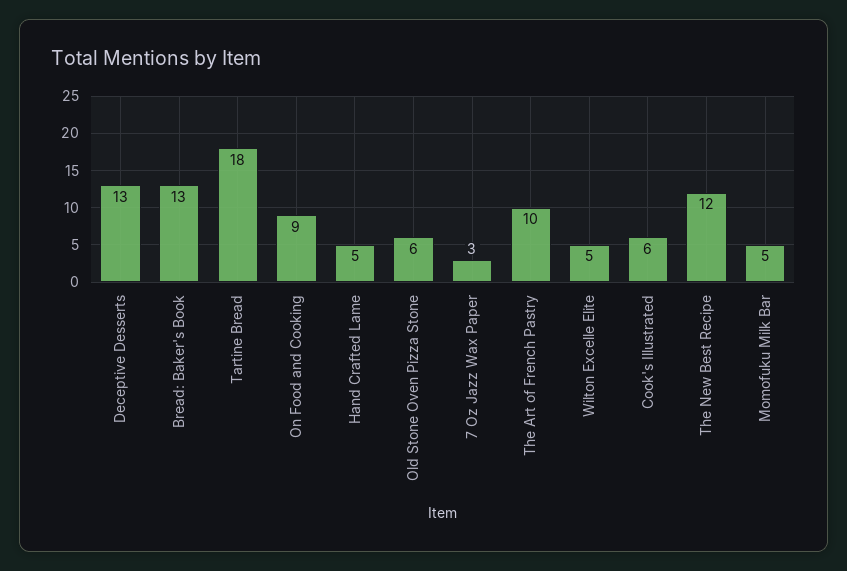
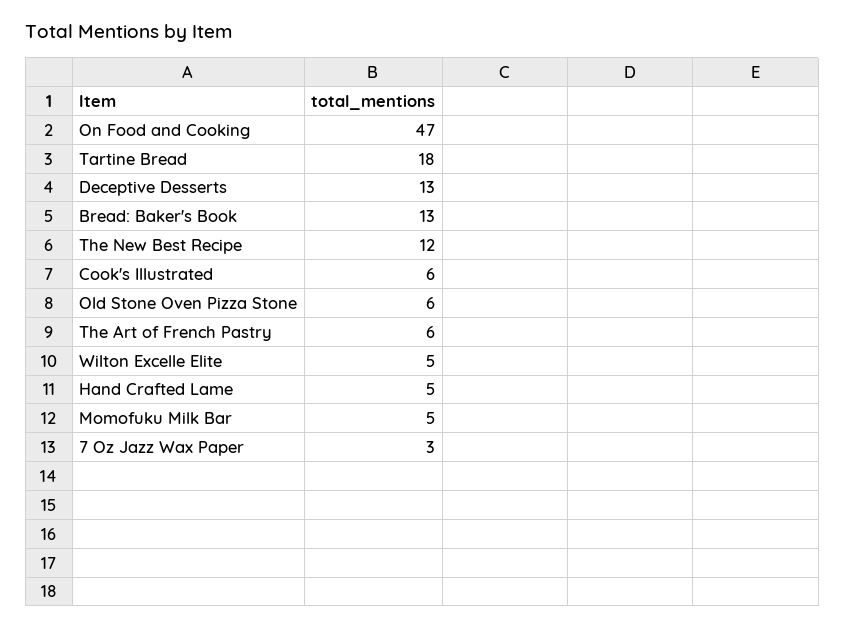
  {
    "Deceptive Desserts": 13,
    "Bread: Baker's Book": 13,
    "Tartine Bread": 18,
-   "On Food and Cooking": 9,
+   "On Food and Cooking": 47,
    "Hand Crafted Lame": 5,
    "Old Stone Oven Pizza Stone": 6,
    "7 Oz Jazz Wax Paper": 3,
-   "The Art of French Pastry": 10,
+   "The Art of French Pastry": 6,
    "Wilton Excelle Elite": 5,
    "Cook's Illustrated": 6,
    "The New Best Recipe": 12,
    "Momofuku Milk Bar": 5
  }

